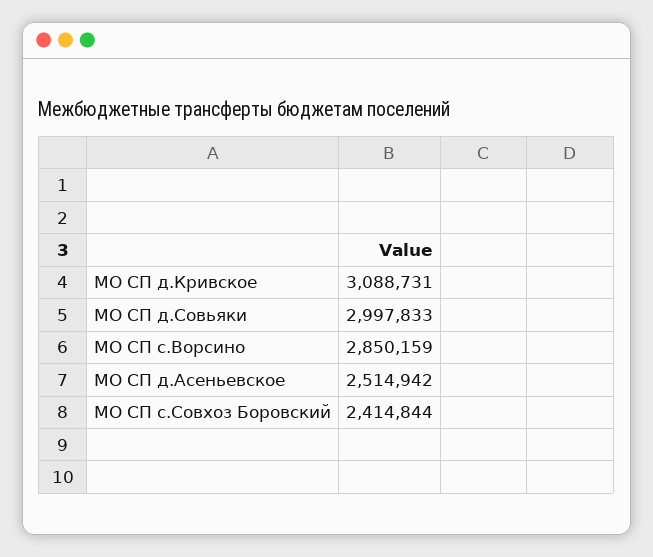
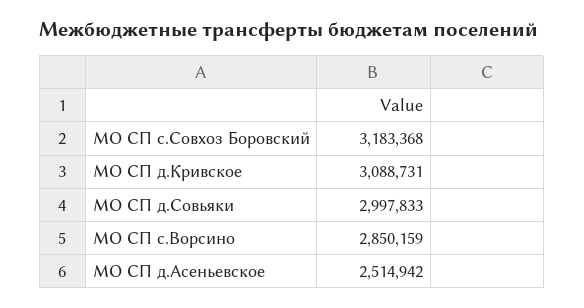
  {
    "МО СП д.Кривское": 3088731,
    "МО СП д.Совьяки": 2997833,
    "МО СП с.Ворсино": 2850159,
    "МО СП д.Асеньевское": 2514942,
-   "МО СП с.Совхоз Боровский": 2414844
+   "МО СП с.Совхоз Боровский": 3183368
  }

